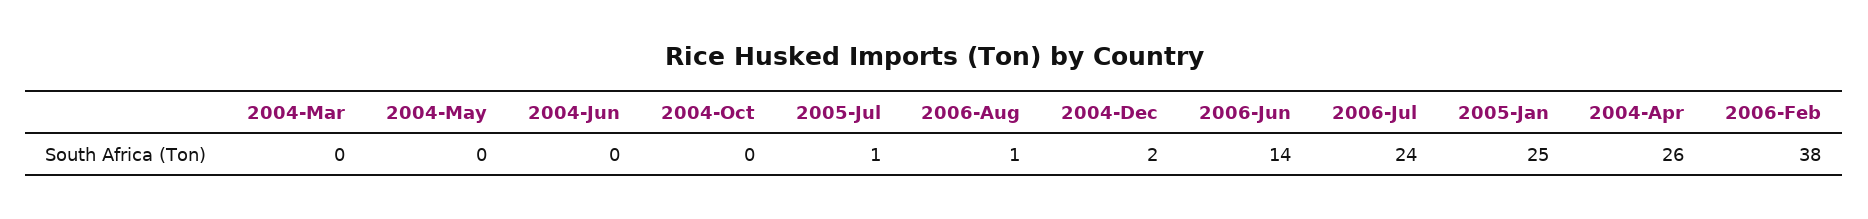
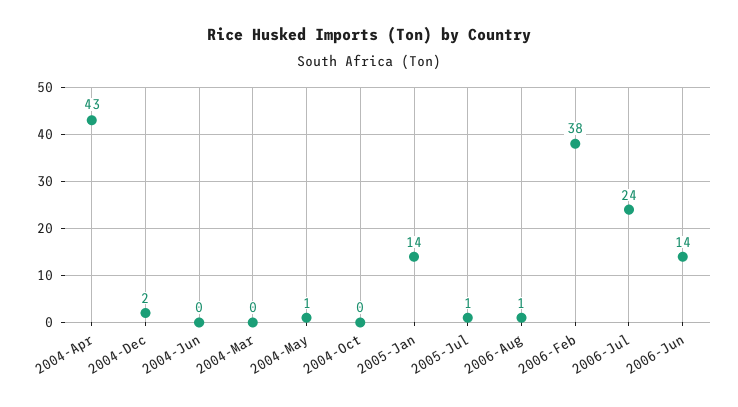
  {
    "2004-Mar": 0,
-   "2004-May": 0,
+   "2004-May": 1,
    "2004-Jun": 0,
    "2004-Oct": 0,
    "2005-Jul": 1,
    "2006-Aug": 1,
    "2004-Dec": 2,
    "2006-Jun": 14,
    "2006-Jul": 24,
-   "2005-Jan": 25,
+   "2005-Jan": 14,
-   "2004-Apr": 26,
+   "2004-Apr": 43,
    "2006-Feb": 38
  }

